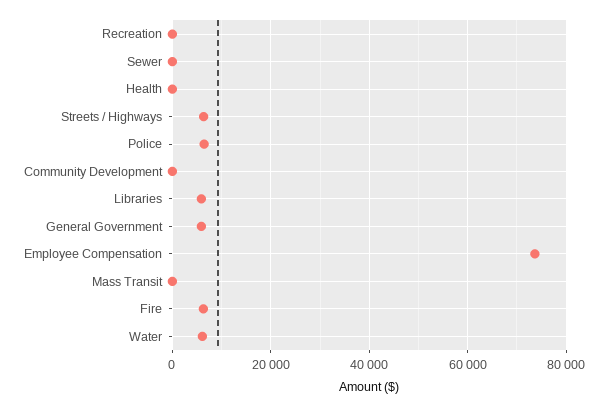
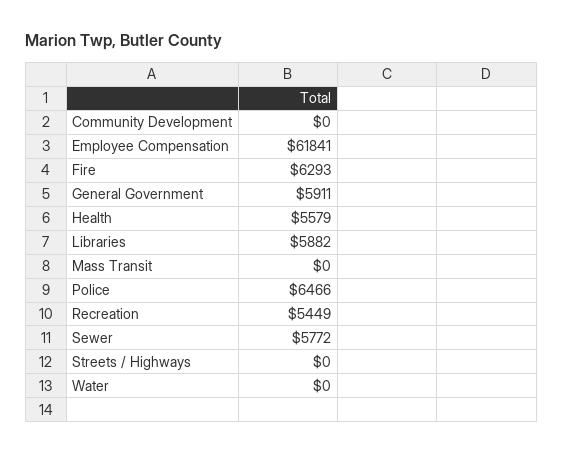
  {
-   "Recreation": 0,
+   "Recreation": 5449,
-   "Sewer": 0,
+   "Sewer": 5772,
-   "Health": 0,
+   "Health": 5579,
-   "Streets / Highways": 6000,
+   "Streets / Highways": 0,
    "Police": 6466,
    "Community Development": 0,
    "Libraries": 5882,
    "General Government": 5911,
-   "Employee Compensation": 74000,
+   "Employee Compensation": 61841,
    "Mass Transit": 0,
    "Fire": 6293,
-   "Water": 6000
+   "Water": 0
  }

